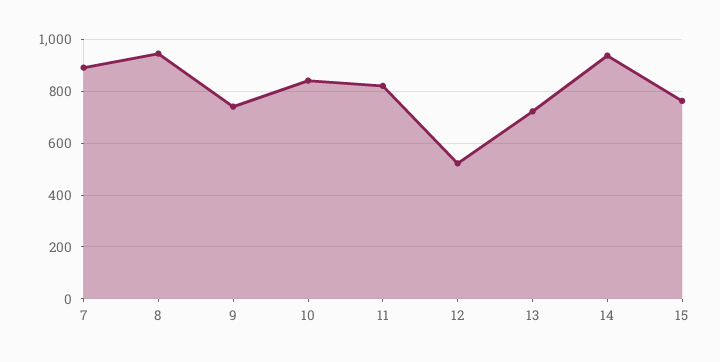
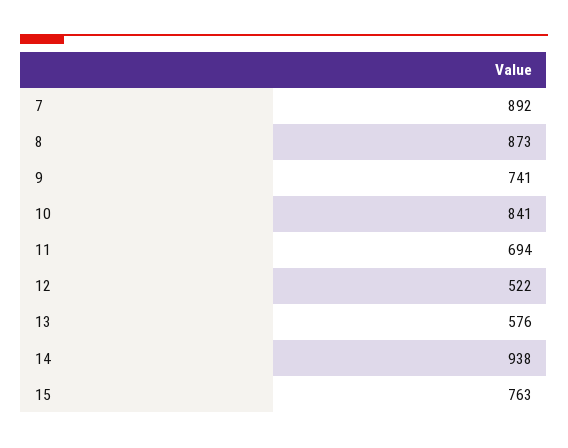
  {
    "7": 892,
-   "8": 950,
+   "8": 873,
    "9": 741,
    "10": 841,
-   "11": 825,
+   "11": 694,
    "12": 522,
-   "13": 725,
+   "13": 576,
    "14": 938,
    "15": 763
  }

